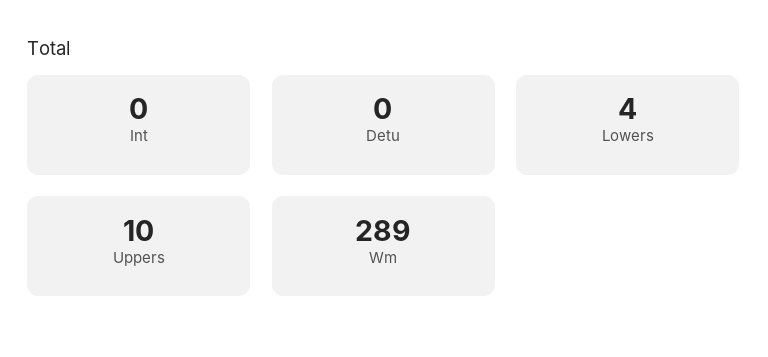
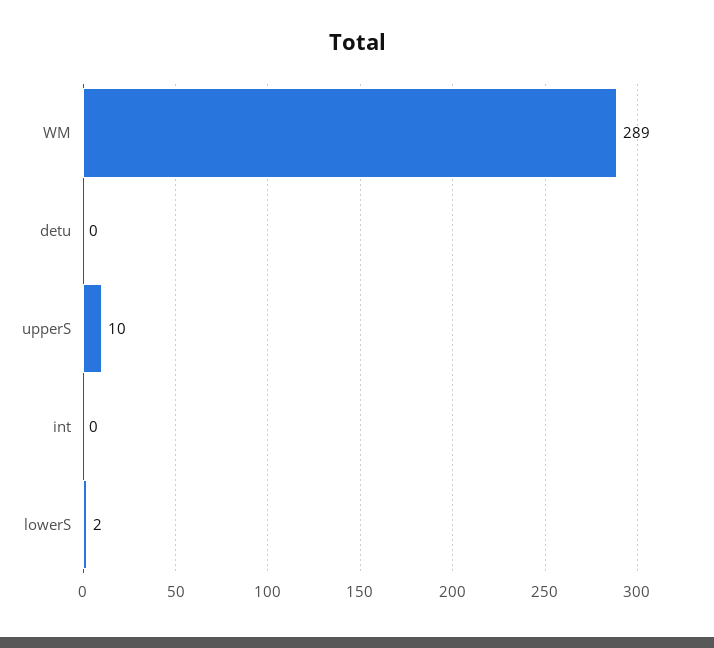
  {
    "Int": 0,
    "Detu": 0,
-   "Lowers": 4,
+   "Lowers": 2,
    "Uppers": 10,
    "Wm": 289
  }

